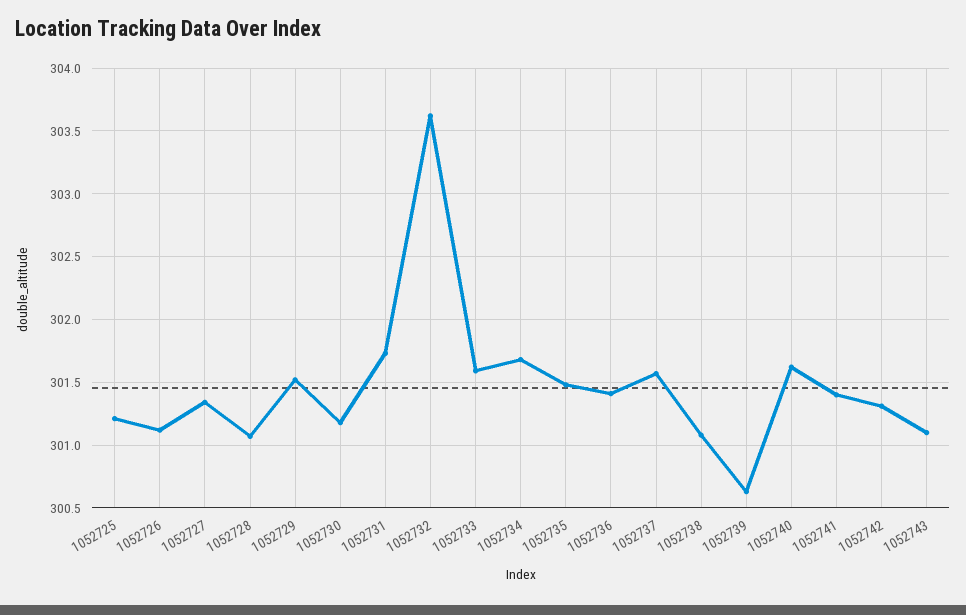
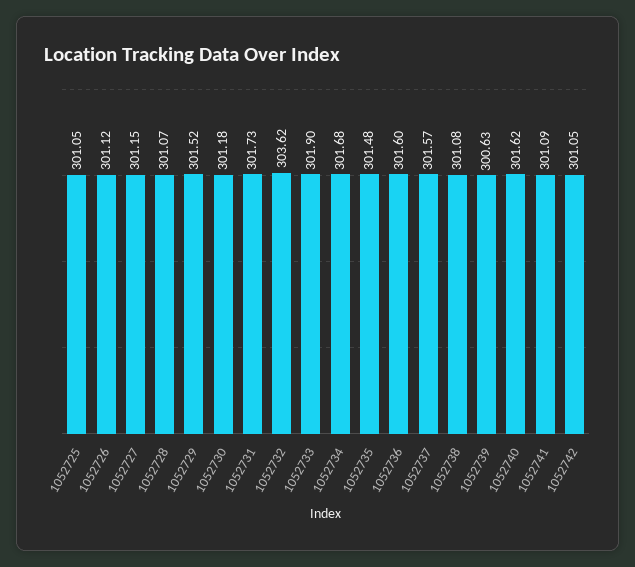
  {
-   "1052725": 301.2,
+   "1052725": 301.05,
    "1052726": 301.12,
-   "1052727": 301.35,
+   "1052727": 301.15,
    "1052728": 301.07,
    "1052729": 301.52,
    "1052730": 301.18,
    "1052731": 301.73,
    "1052732": 303.62,
-   "1052733": 301.6,
+   "1052733": 301.9,
    "1052734": 301.68,
    "1052735": 301.48,
-   "1052736": 301.4,
+   "1052736": 301.6,
    "1052737": 301.57,
    "1052738": 301.08,
    "1052739": 300.63,
    "1052740": 301.62,
-   "1052741": 301.4,
+   "1052741": 301.09,
-   "1052742": 301.3,
+   "1052742": 301.05
-   "1052743": 301.1
  }

